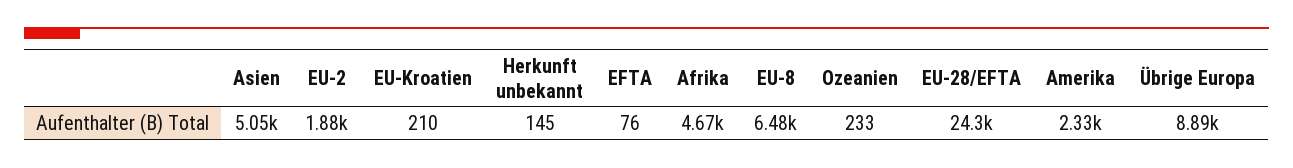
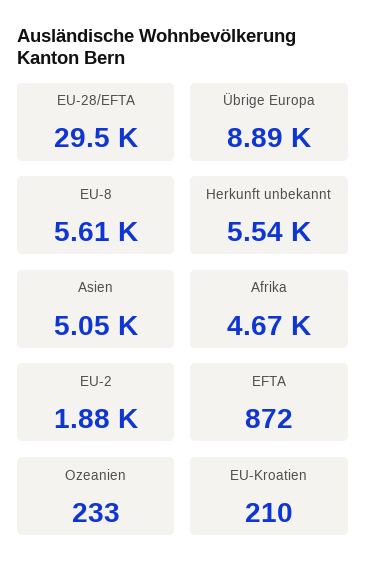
  {
    "Asien": 5050,
    "EU-2": 1880,
    "EU-Kroatien": 210,
-   "Herkunft unbekannt": 145,
+   "Herkunft unbekannt": 5540,
-   "EFTA": 76,
+   "EFTA": 872,
    "Afrika": 4670,
-   "EU-8": 6480,
+   "EU-8": 5610,
    "Ozeanien": 233,
-   "EU-28/EFTA": 24300,
+   "EU-28/EFTA": 29500,
-   "Amerika": 2330,
    "Übrige Europa": 8890
  }

